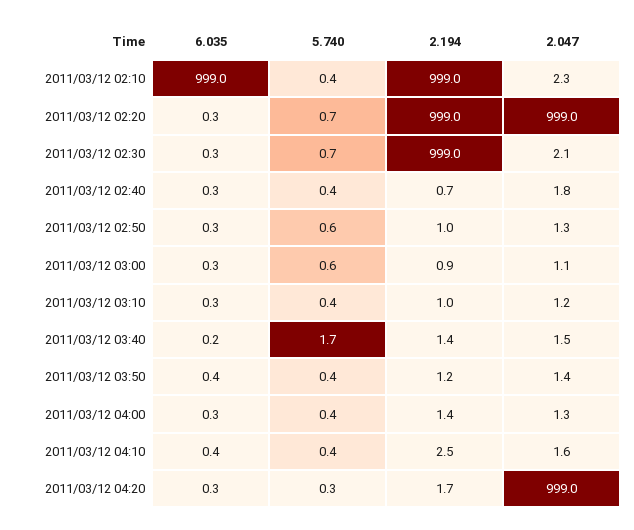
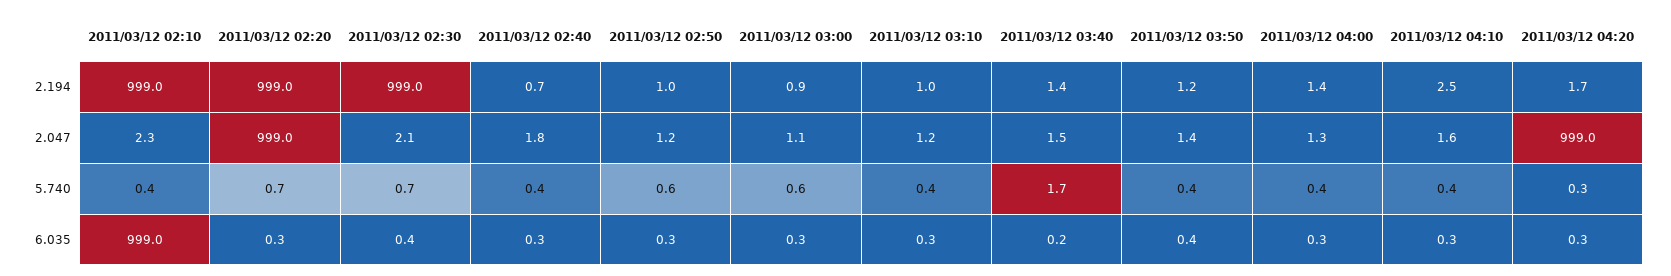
  {
    "6.035": {
      "2011/03/12 02:10": 999,
      "2011/03/12 02:20": 0.3,
-     "2011/03/12 02:30": 0.3,
+     "2011/03/12 02:30": 0.4,
      "2011/03/12 02:40": 0.3,
      "2011/03/12 02:50": 0.3,
      "2011/03/12 03:00": 0.3,
      "2011/03/12 03:10": 0.3,
      "2011/03/12 03:40": 0.2,
      "2011/03/12 03:50": 0.4,
      "2011/03/12 04:00": 0.3,
-     "2011/03/12 04:10": 0.4,
+     "2011/03/12 04:10": 0.3,
      "2011/03/12 04:20": 0.3
    },
    "5.740": {
      "2011/03/12 02:10": 0.4,
      "2011/03/12 02:20": 0.7,
      "2011/03/12 02:30": 0.7,
      "2011/03/12 02:40": 0.4,
      "2011/03/12 02:50": 0.6,
      "2011/03/12 03:00": 0.6,
      "2011/03/12 03:10": 0.4,
      "2011/03/12 03:40": 1.7,
      "2011/03/12 03:50": 0.4,
      "2011/03/12 04:00": 0.4,
      "2011/03/12 04:10": 0.4,
      "2011/03/12 04:20": 0.3
    },
    "2.194": {
      "2011/03/12 02:10": 999,
      "2011/03/12 02:20": 999,
      "2011/03/12 02:30": 999,
      "2011/03/12 02:40": 0.7,
      "2011/03/12 02:50": 1,
      "2011/03/12 03:00": 0.9,
      "2011/03/12 03:10": 1,
      "2011/03/12 03:40": 1.4,
      "2011/03/12 03:50": 1.2,
      "2011/03/12 04:00": 1.4,
      "2011/03/12 04:10": 2.5,
      "2011/03/12 04:20": 1.7
    },
    "2.047": {
      "2011/03/12 02:10": 2.3,
      "2011/03/12 02:20": 999,
      "2011/03/12 02:30": 2.1,
      "2011/03/12 02:40": 1.8,
-     "2011/03/12 02:50": 1.3,
+     "2011/03/12 02:50": 1.2,
      "2011/03/12 03:00": 1.1,
      "2011/03/12 03:10": 1.2,
      "2011/03/12 03:40": 1.5,
      "2011/03/12 03:50": 1.4,
      "2011/03/12 04:00": 1.3,
      "2011/03/12 04:10": 1.6,
      "2011/03/12 04:20": 999
    }
  }

